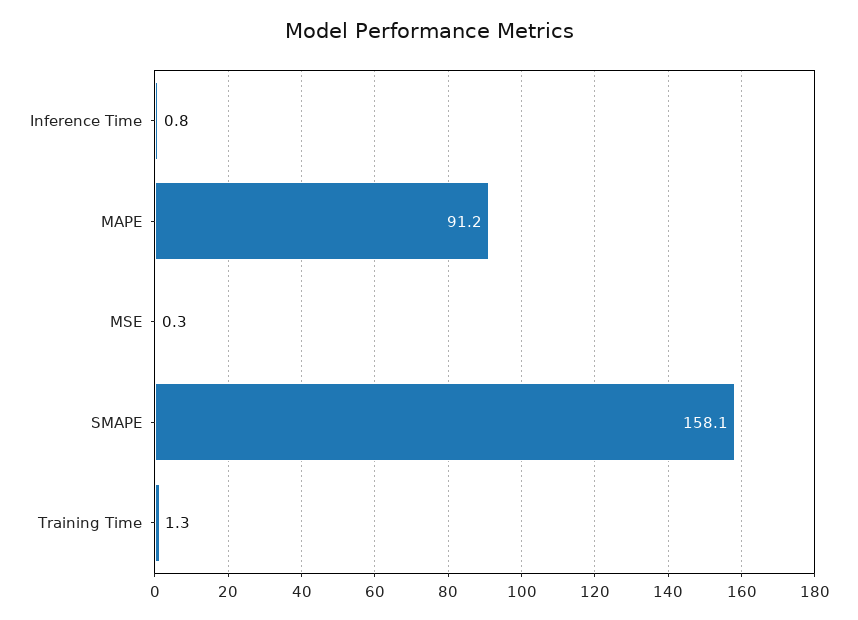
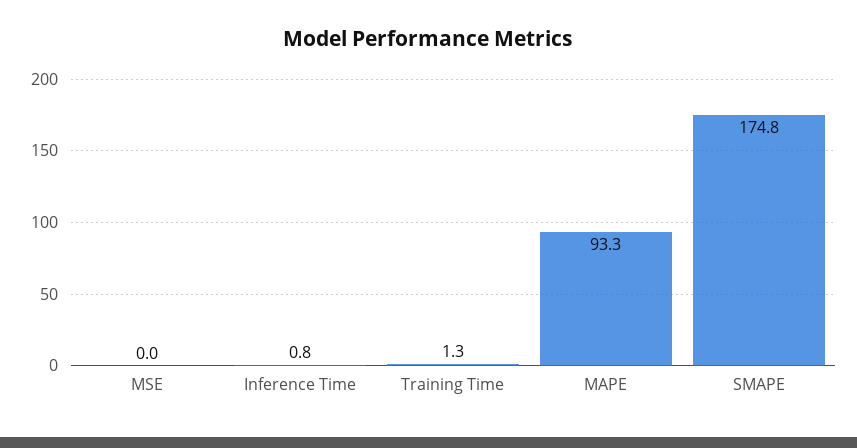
  {
    "Inference Time": 0.8,
-   "MAPE": 91.2,
+   "MAPE": 93.3,
-   "MSE": 0.3,
+   "MSE": 0,
-   "SMAPE": 158.1,
+   "SMAPE": 174.8,
    "Training Time": 1.3
  }

